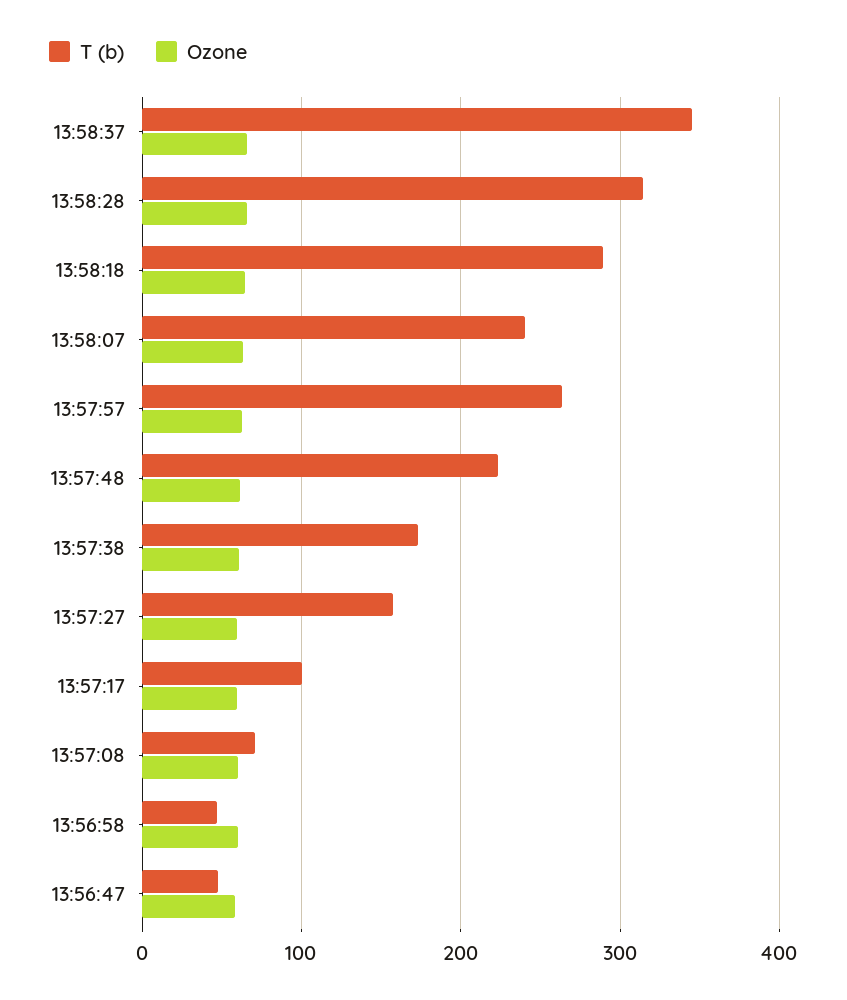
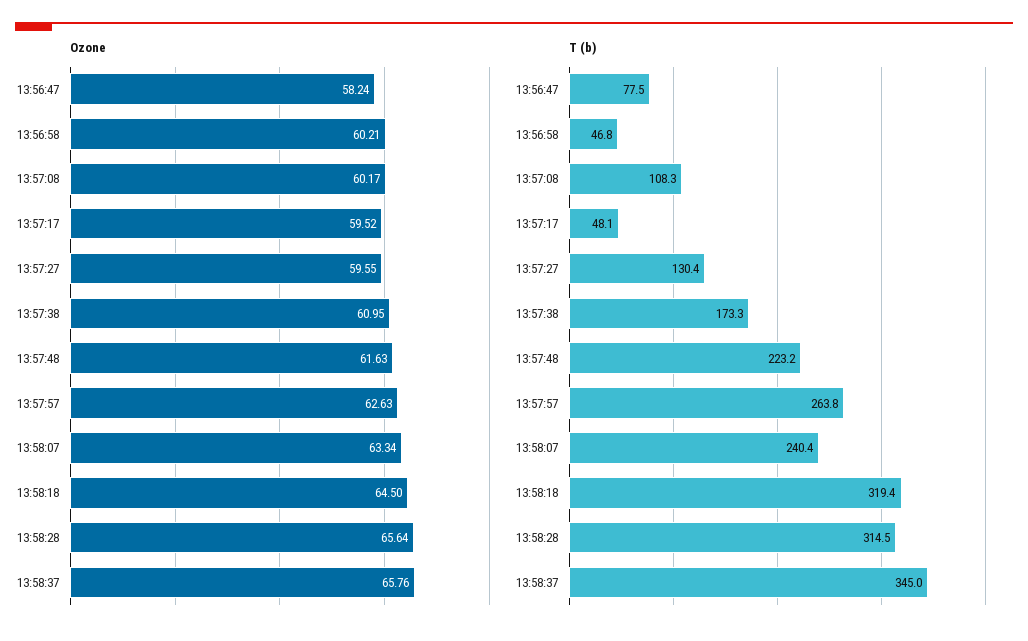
  {
    "T (b)": {
      "13:58:37": 345,
      "13:58:28": 314.5,
-     "13:58:18": 290,
+     "13:58:18": 319.4,
      "13:58:07": 240.4,
      "13:57:57": 263.8,
      "13:57:48": 223.2,
      "13:57:38": 173.3,
-     "13:57:27": 160,
+     "13:57:27": 130.4,
-     "13:57:17": 100,
+     "13:57:17": 48.1,
-     "13:57:08": 70,
+     "13:57:08": 108.3,
      "13:56:58": 46.8,
-     "13:56:47": 50
+     "13:56:47": 77.5
    },
    "Ozone": {
      "13:58:37": 65.76,
      "13:58:28": 65.64,
      "13:58:18": 64.5,
      "13:58:07": 63.34,
      "13:57:57": 62.63,
      "13:57:48": 61.63,
      "13:57:38": 60.95,
      "13:57:27": 59.55,
      "13:57:17": 59.52,
      "13:57:08": 60.17,
      "13:56:58": 60.21,
      "13:56:47": 58.24
    }
  }

